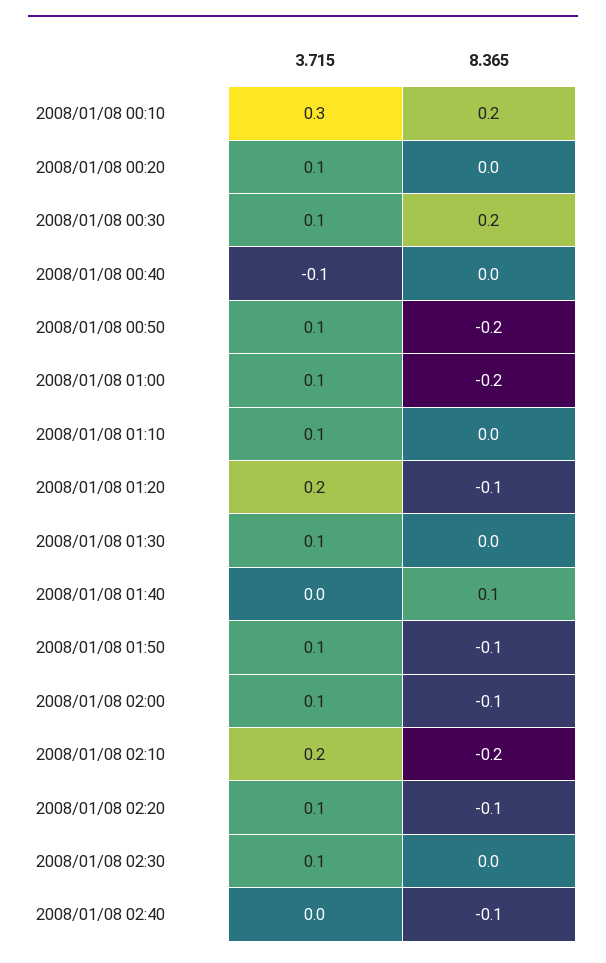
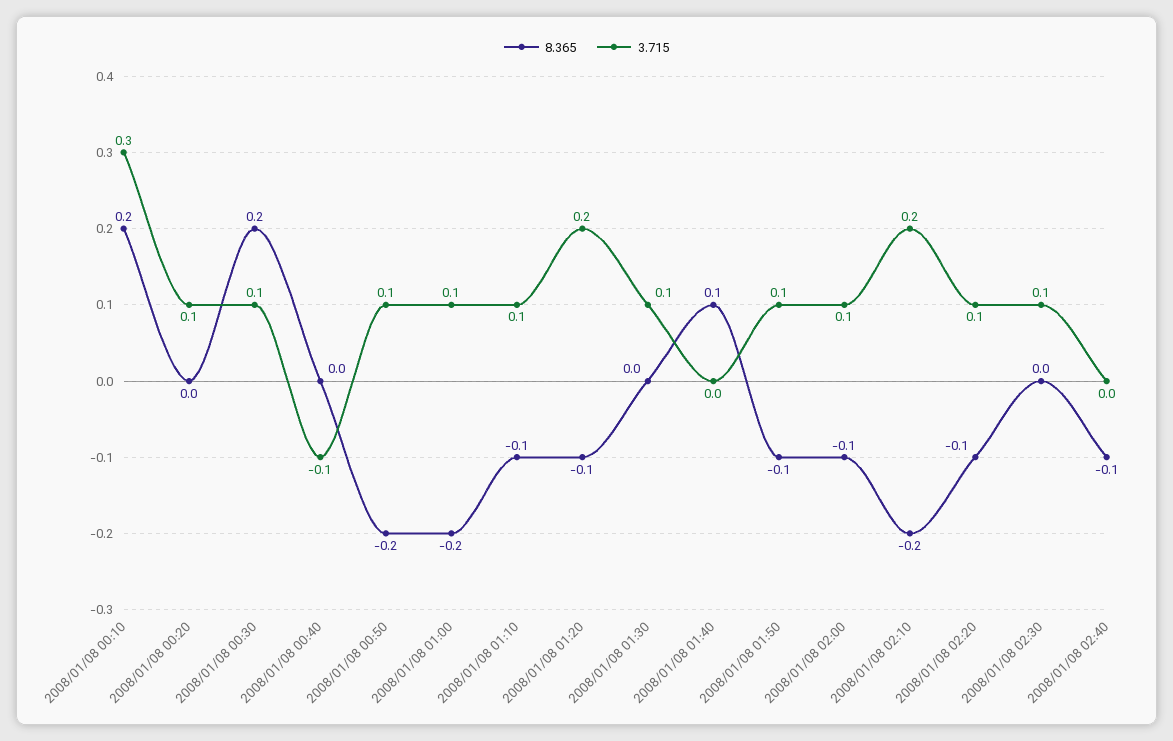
  {
    "3.715": {
      "2008/01/08 00:10": 0.3,
      "2008/01/08 00:20": 0.1,
      "2008/01/08 00:30": 0.1,
      "2008/01/08 00:40": -0.1,
      "2008/01/08 00:50": 0.1,
      "2008/01/08 01:00": 0.1,
      "2008/01/08 01:10": 0.1,
      "2008/01/08 01:20": 0.2,
      "2008/01/08 01:30": 0.1,
      "2008/01/08 01:40": 0,
      "2008/01/08 01:50": 0.1,
      "2008/01/08 02:00": 0.1,
      "2008/01/08 02:10": 0.2,
      "2008/01/08 02:20": 0.1,
      "2008/01/08 02:30": 0.1,
      "2008/01/08 02:40": 0
    },
    "8.365": {
      "2008/01/08 00:10": 0.2,
      "2008/01/08 00:20": 0,
      "2008/01/08 00:30": 0.2,
      "2008/01/08 00:40": 0,
      "2008/01/08 00:50": -0.2,
      "2008/01/08 01:00": -0.2,
-     "2008/01/08 01:10": 0,
+     "2008/01/08 01:10": -0.1,
      "2008/01/08 01:20": -0.1,
      "2008/01/08 01:30": 0,
      "2008/01/08 01:40": 0.1,
      "2008/01/08 01:50": -0.1,
      "2008/01/08 02:00": -0.1,
      "2008/01/08 02:10": -0.2,
      "2008/01/08 02:20": -0.1,
      "2008/01/08 02:30": 0,
      "2008/01/08 02:40": -0.1
    }
  }

